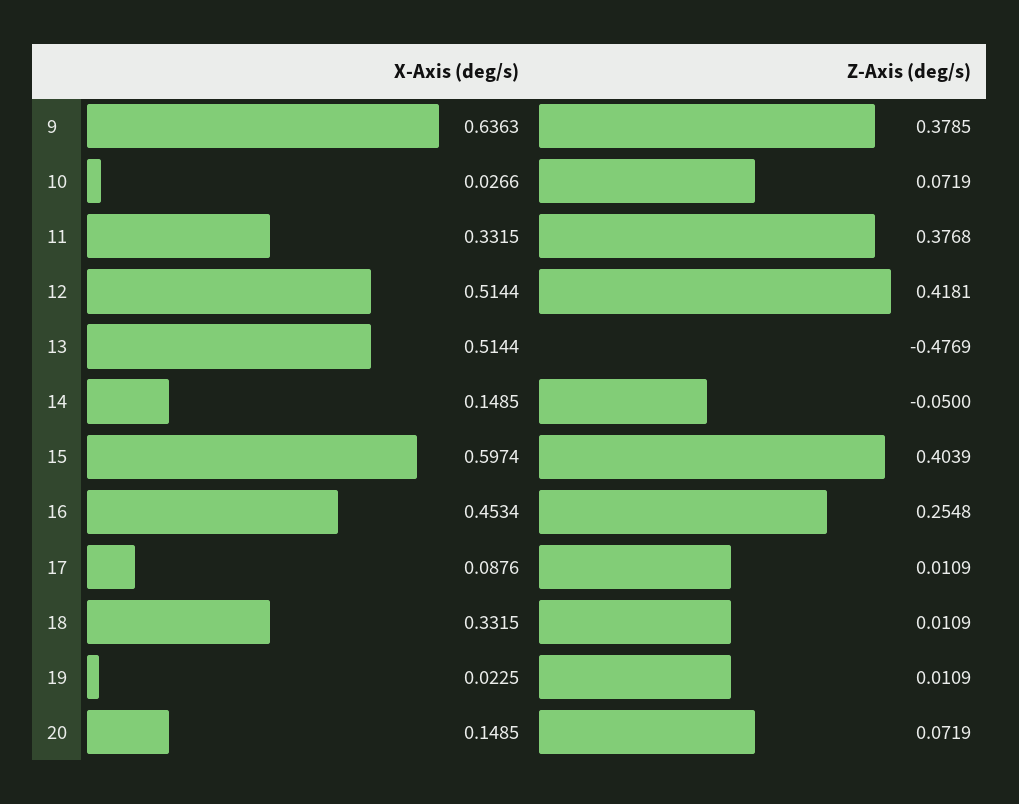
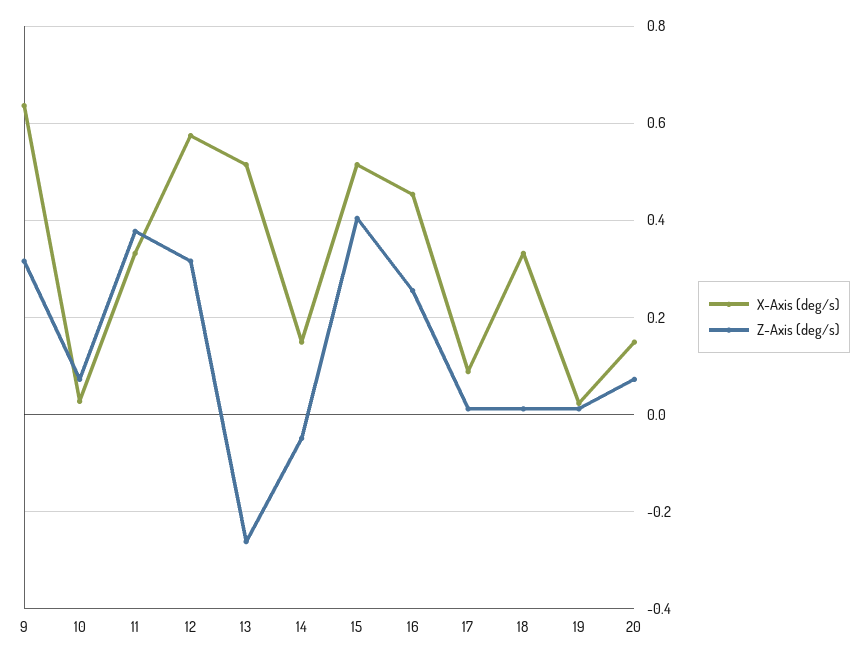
  {
    "X-Axis (deg/s)": {
      "9": 0.6363,
      "10": 0.0266,
      "11": 0.3315,
-     "12": 0.5144,
+     "12": 0.58,
      "13": 0.5144,
      "14": 0.1485,
-     "15": 0.5974,
+     "15": 0.52,
      "16": 0.4534,
      "17": 0.0876,
      "18": 0.3315,
      "19": 0.0225,
      "20": 0.1485
    },
    "Z-Axis (deg/s)": {
-     "9": 0.3785,
+     "9": 0.32,
      "10": 0.0719,
      "11": 0.3768,
-     "12": 0.4181,
+     "12": 0.32,
-     "13": -0.4769,
+     "13": -0.26,
      "14": -0.05,
      "15": 0.4039,
      "16": 0.2548,
      "17": 0.0109,
      "18": 0.0109,
      "19": 0.0109,
      "20": 0.0719
    }
  }

